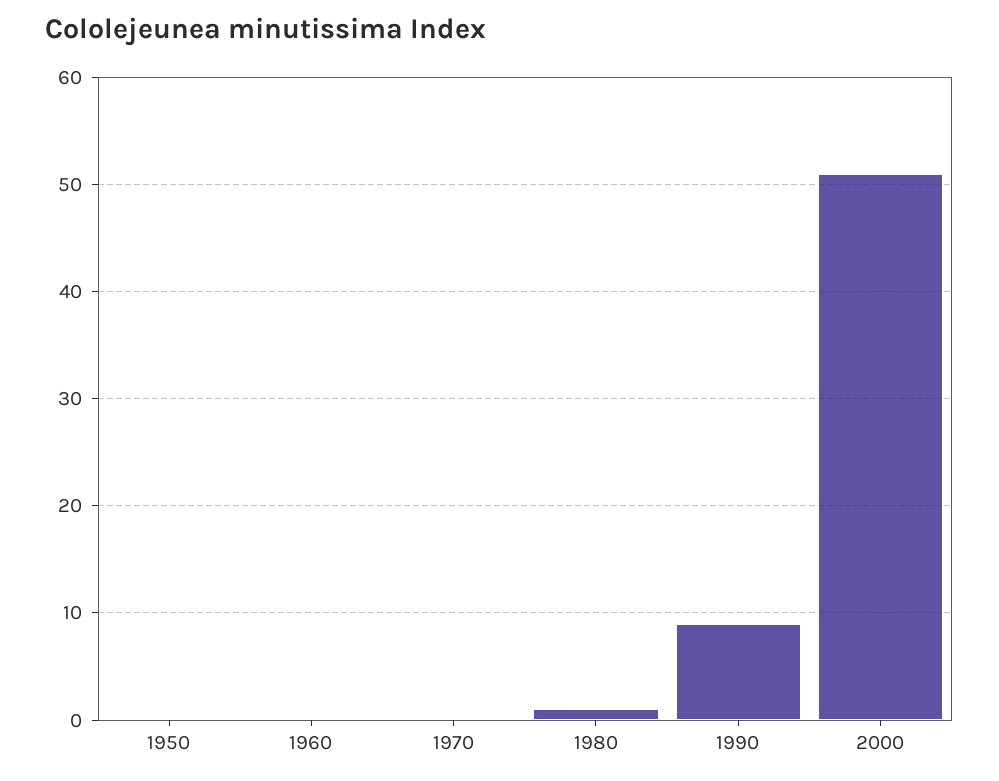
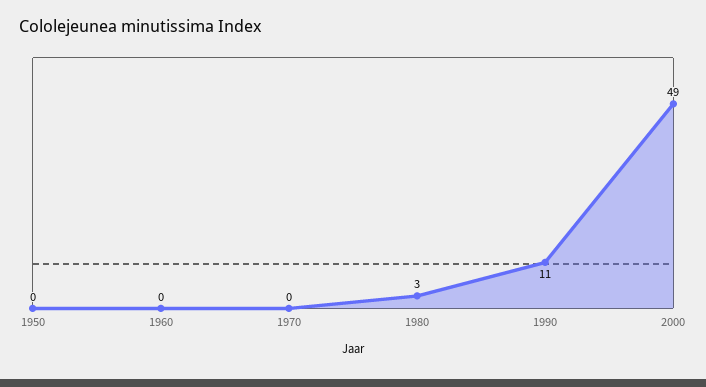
  {
    "1950": 0,
    "1960": 0,
    "1970": 0,
-   "1980": 1,
+   "1980": 3,
-   "1990": 9,
+   "1990": 11,
-   "2000": 51
+   "2000": 49
  }

